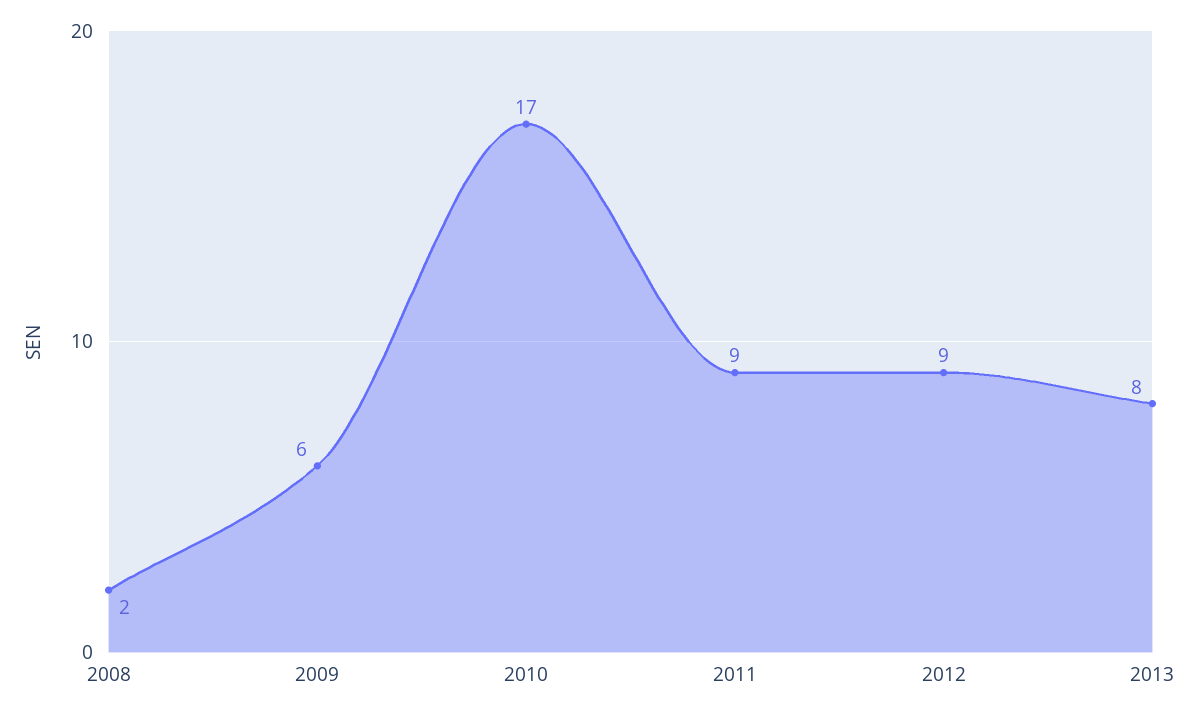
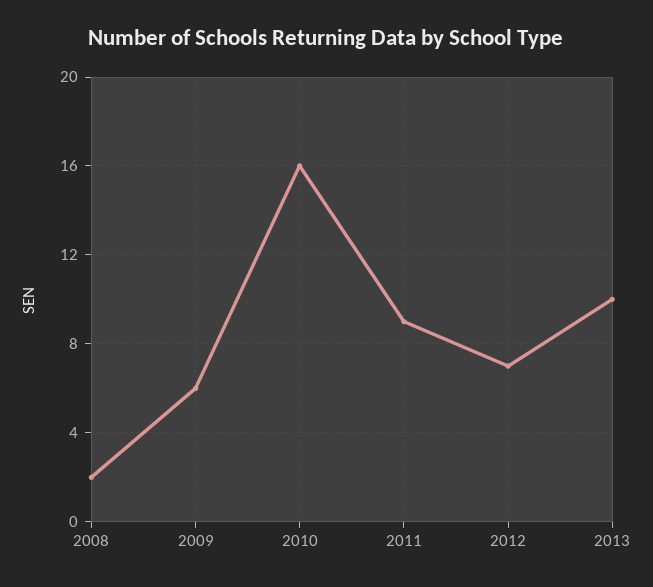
  {
    "2008": 2,
    "2009": 6,
-   "2010": 17,
+   "2010": 16,
    "2011": 9,
-   "2012": 9,
+   "2012": 7,
-   "2013": 8
+   "2013": 10
  }

